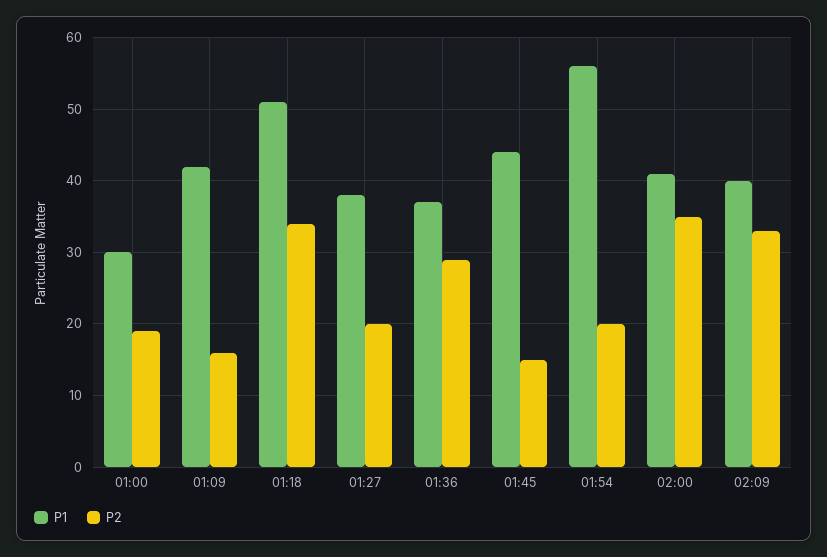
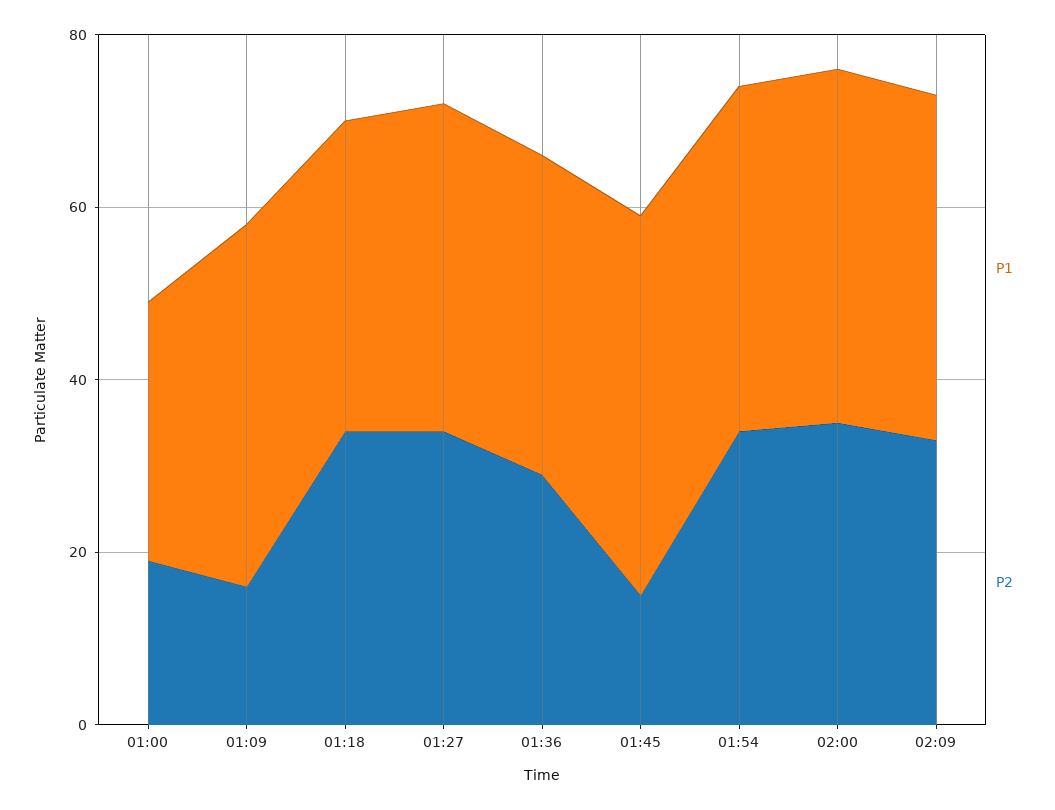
  {
    "P1": {
      "01:00": 30,
      "01:09": 42,
-     "01:18": 51,
+     "01:18": 35,
      "01:27": 38,
      "01:36": 37,
      "01:45": 44,
-     "01:54": 56,
+     "01:54": 40,
      "02:00": 41,
      "02:09": 40
    },
    "P2": {
      "01:00": 19,
      "01:09": 16,
      "01:18": 34,
-     "01:27": 20,
+     "01:27": 35,
      "01:36": 29,
      "01:45": 15,
-     "01:54": 20,
+     "01:54": 35,
      "02:00": 35,
      "02:09": 33
    }
  }

